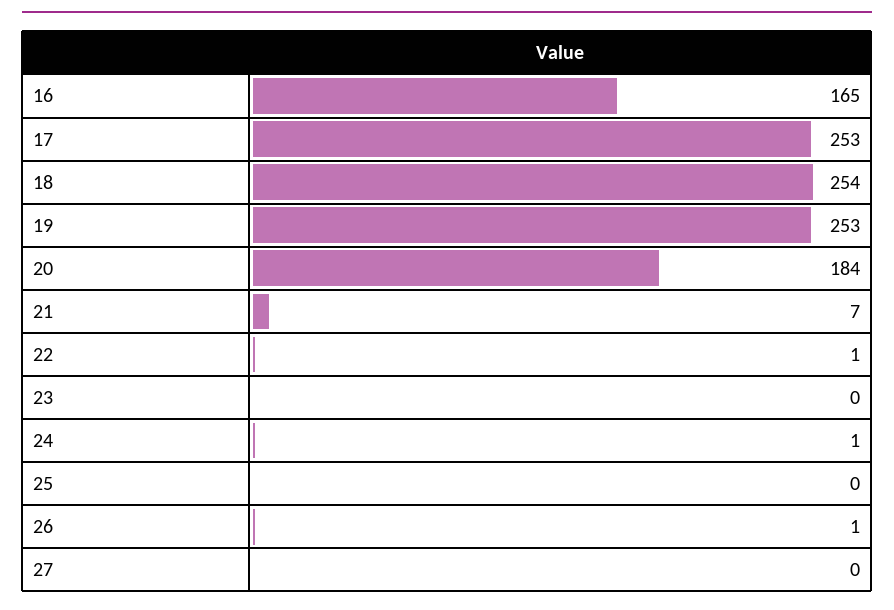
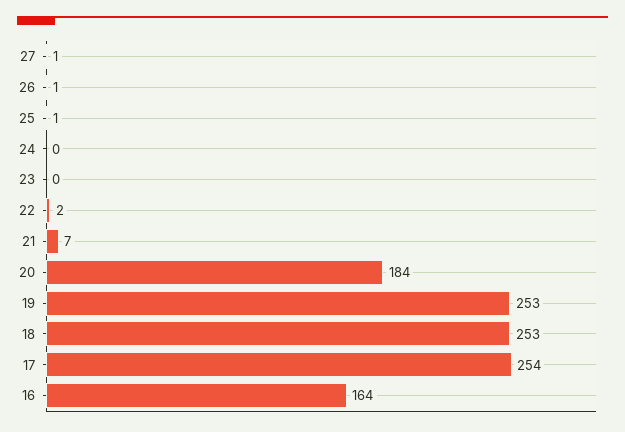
  {
-   "16": 165,
+   "16": 164,
-   "17": 253,
+   "17": 254,
-   "18": 254,
+   "18": 253,
    "19": 253,
    "20": 184,
    "21": 7,
-   "22": 1,
+   "22": 2,
    "23": 0,
-   "24": 1,
+   "24": 0,
-   "25": 0,
+   "25": 1,
    "26": 1,
-   "27": 0
+   "27": 1
  }

